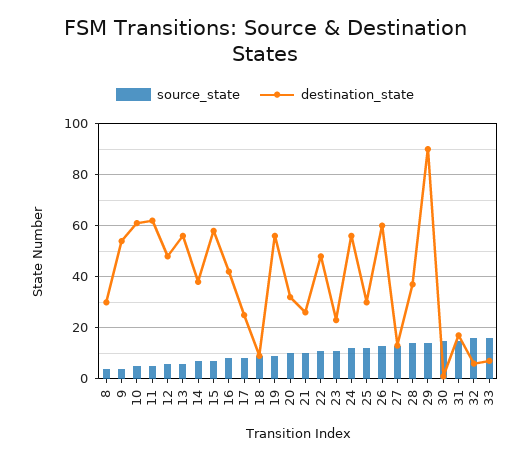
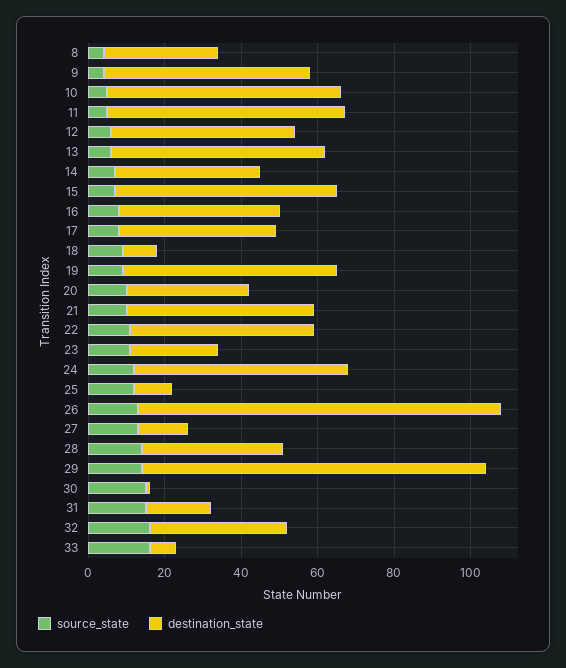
  {
    "source_state": {
      "8": 5,
      "9": 5,
      "10": 5,
      "11": 5,
      "12": 5,
      "13": 5,
      "14": 5,
      "15": 5,
      "16": 10,
      "17": 10,
      "18": 10,
      "19": 10,
      "20": 10,
      "21": 10,
      "22": 10,
      "23": 10,
      "24": 10,
      "25": 10,
      "26": 15,
      "27": 15,
      "28": 15,
      "29": 15,
      "30": 15,
      "31": 15,
      "32": 15,
      "33": 15
    },
    "destination_state": {
      "8": 30,
      "9": 55,
      "10": 60,
      "11": 60,
      "12": 50,
      "13": 55,
      "14": 40,
      "15": 60,
      "16": 40,
-     "17": 25,
+     "17": 40,
      "18": 10,
      "19": 55,
      "20": 30,
-     "21": 25,
+     "21": 50,
      "22": 50,
      "23": 25,
      "24": 55,
-     "25": 30,
+     "25": 10,
-     "26": 60,
+     "26": 95,
      "27": 15,
      "28": 35,
      "29": 90,
      "30": 0,
      "31": 15,
-     "32": 5,
+     "32": 35,
      "33": 5
    }
  }

